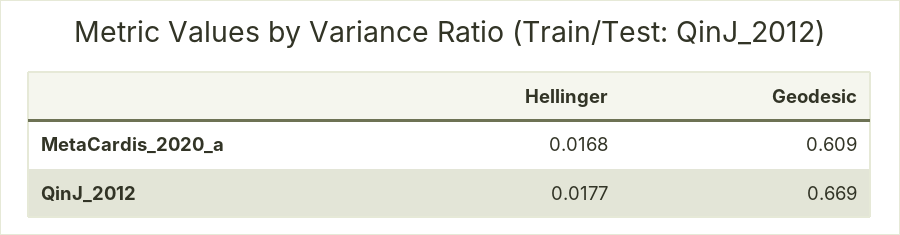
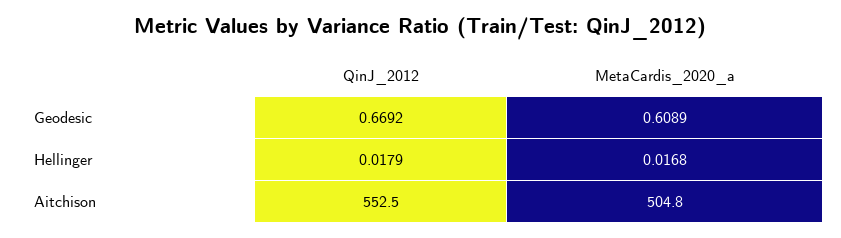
  {
    "Hellinger": {
      "MetaCardis_2020_a": 0.0168,
-     "QinJ_2012": 0.0177
+     "QinJ_2012": 0.0179
    },
    "Geodesic": {
      "MetaCardis_2020_a": 0.6089,
      "QinJ_2012": 0.6692
-   }
+   },
+   "Aitchison": {
+     "QinJ_2012": 552.5,
+     "MetaCardis_2020_a": 504.8
+   }
  }

